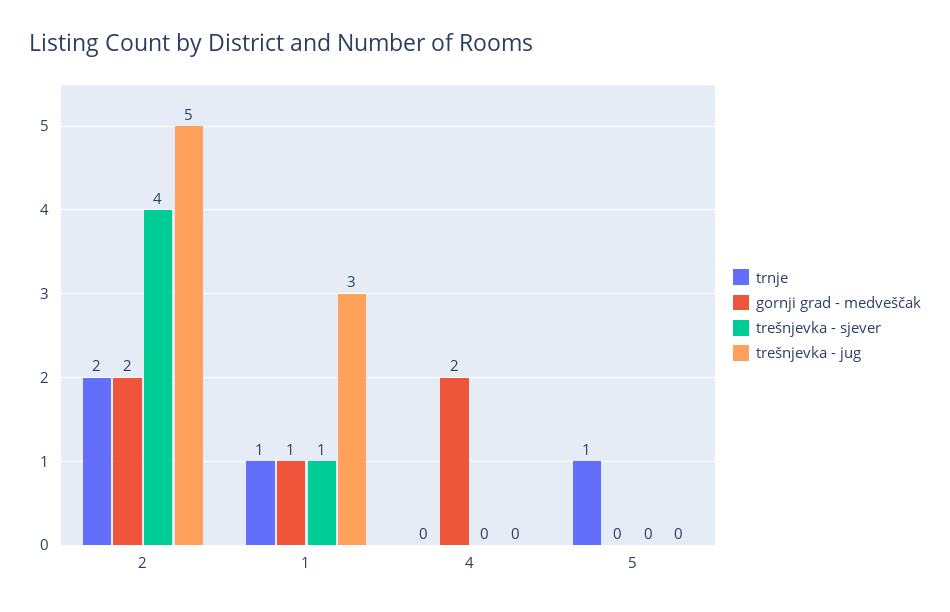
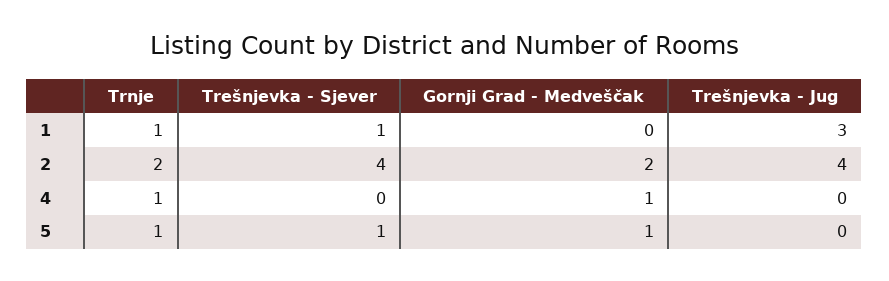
  {
    "trnje": {
      "2": 2,
      "1": 1,
-     "4": 0,
+     "4": 1,
      "5": 1
    },
    "gornji grad - medveščak": {
      "2": 2,
-     "1": 1,
+     "1": 0,
-     "4": 2,
+     "4": 1,
-     "5": 0
+     "5": 1
    },
    "trešnjevka - sjever": {
      "2": 4,
      "1": 1,
      "4": 0,
-     "5": 0
+     "5": 1
    },
    "trešnjevka - jug": {
-     "2": 5,
+     "2": 4,
      "1": 3,
      "4": 0,
      "5": 0
    }
  }

